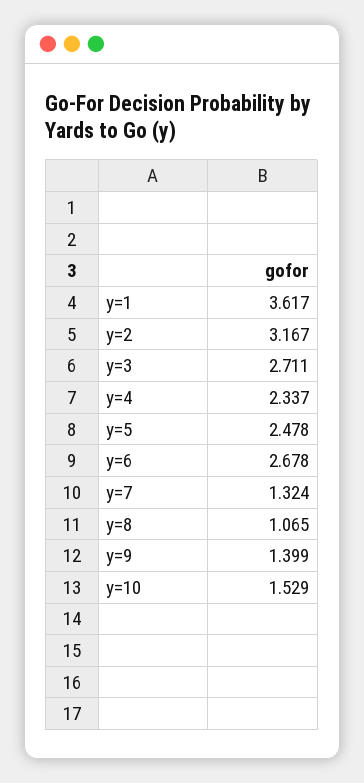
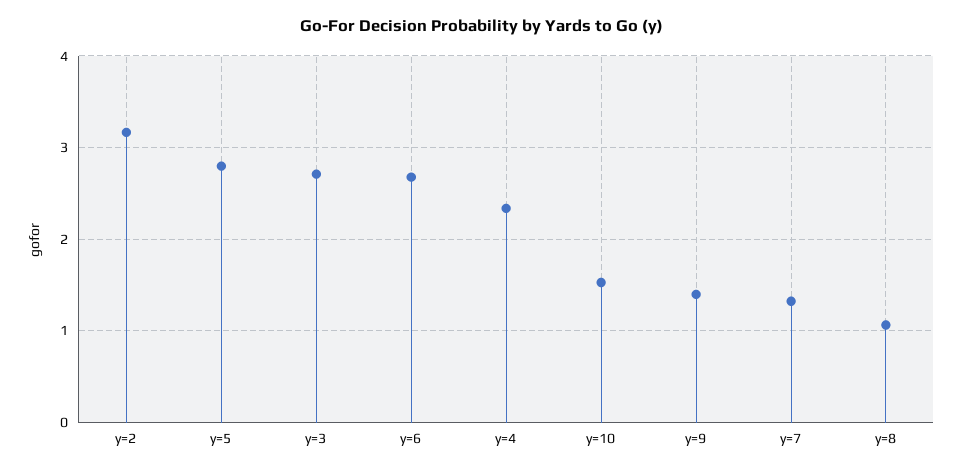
  {
-   "y=1": 3.617,
    "y=2": 3.167,
    "y=3": 2.711,
    "y=4": 2.337,
-   "y=5": 2.478,
+   "y=5": 2.8,
    "y=6": 2.678,
    "y=7": 1.324,
    "y=8": 1.065,
    "y=9": 1.399,
    "y=10": 1.529
  }

